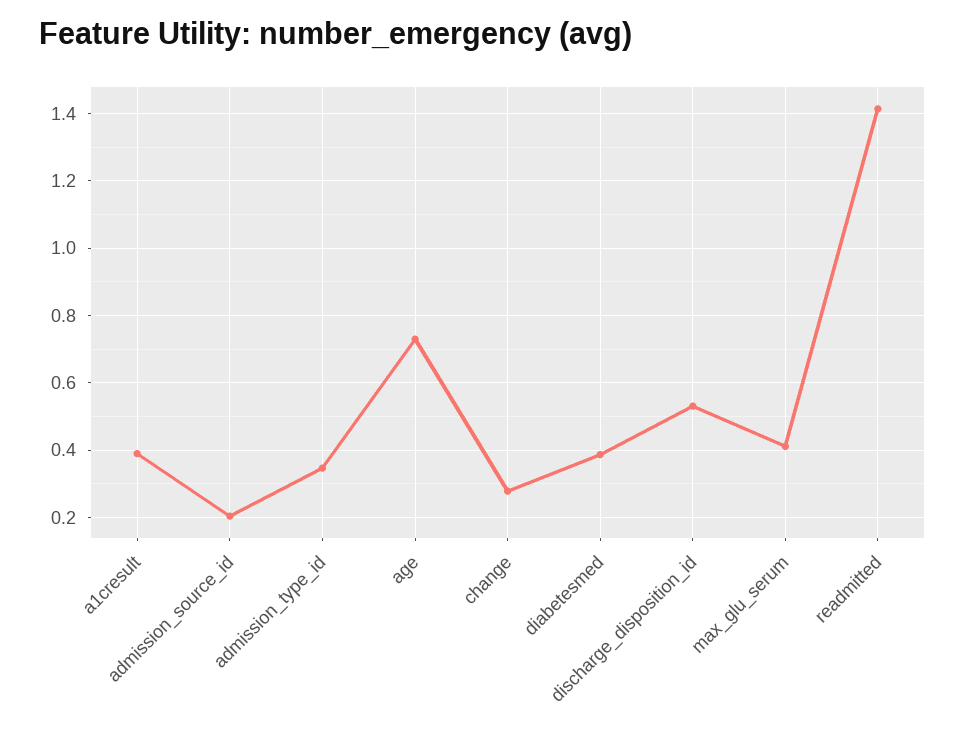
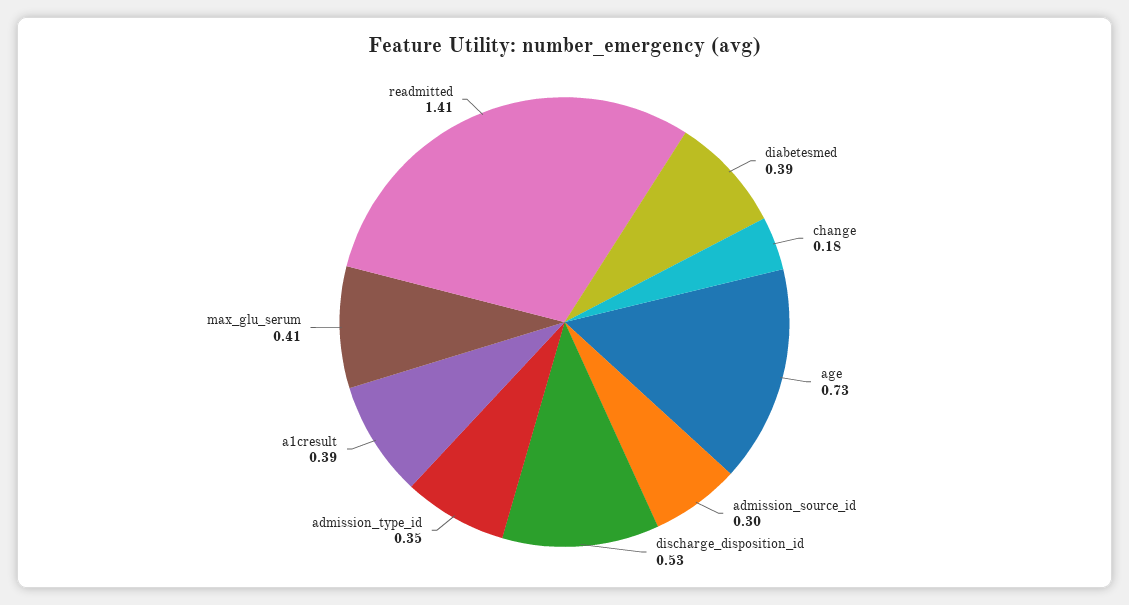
  {
    "a1cresult": 0.39,
-   "admission_source_id": 0.2,
+   "admission_source_id": 0.3,
    "admission_type_id": 0.35,
    "age": 0.73,
-   "change": 0.28,
+   "change": 0.18,
    "diabetesmed": 0.39,
    "discharge_disposition_id": 0.53,
    "max_glu_serum": 0.41,
    "readmitted": 1.41
  }

